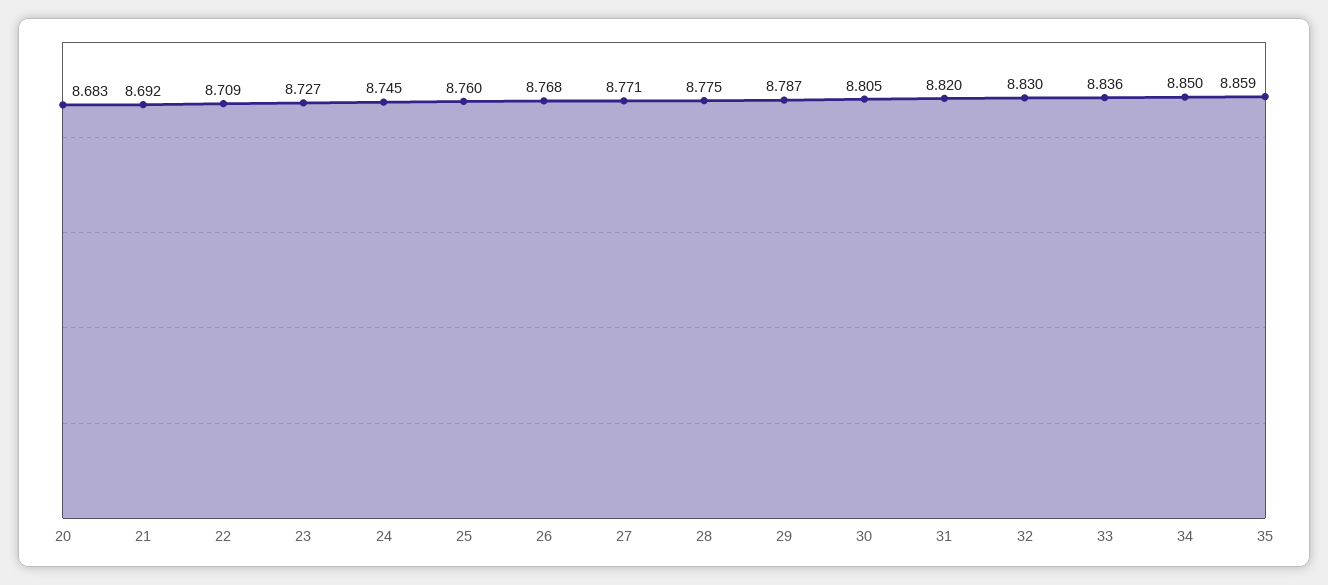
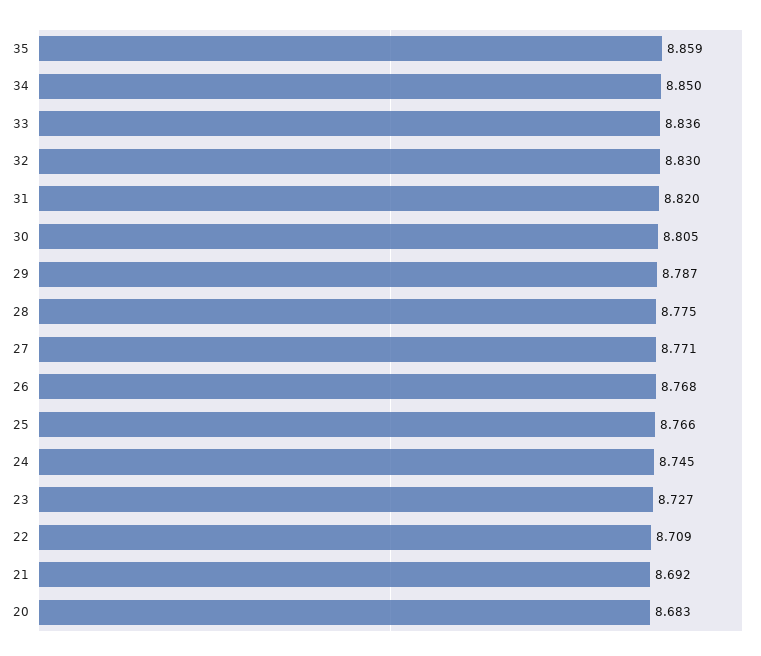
  {
    "20": 8.683,
    "21": 8.692,
    "22": 8.709,
    "23": 8.727,
    "24": 8.745,
-   "25": 8.76,
+   "25": 8.766,
    "26": 8.768,
    "27": 8.771,
    "28": 8.775,
    "29": 8.787,
    "30": 8.805,
    "31": 8.82,
    "32": 8.83,
    "33": 8.836,
    "34": 8.85,
    "35": 8.859
  }

